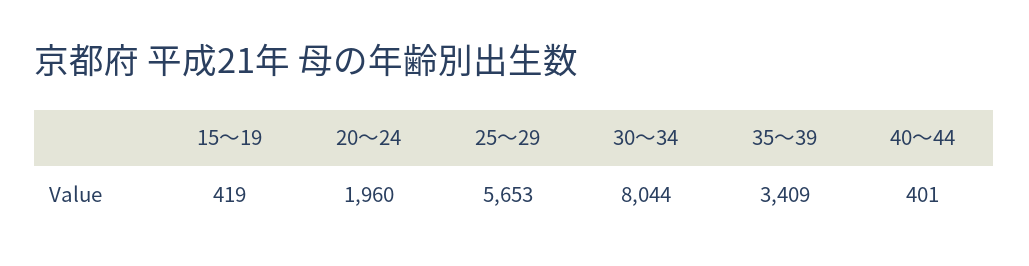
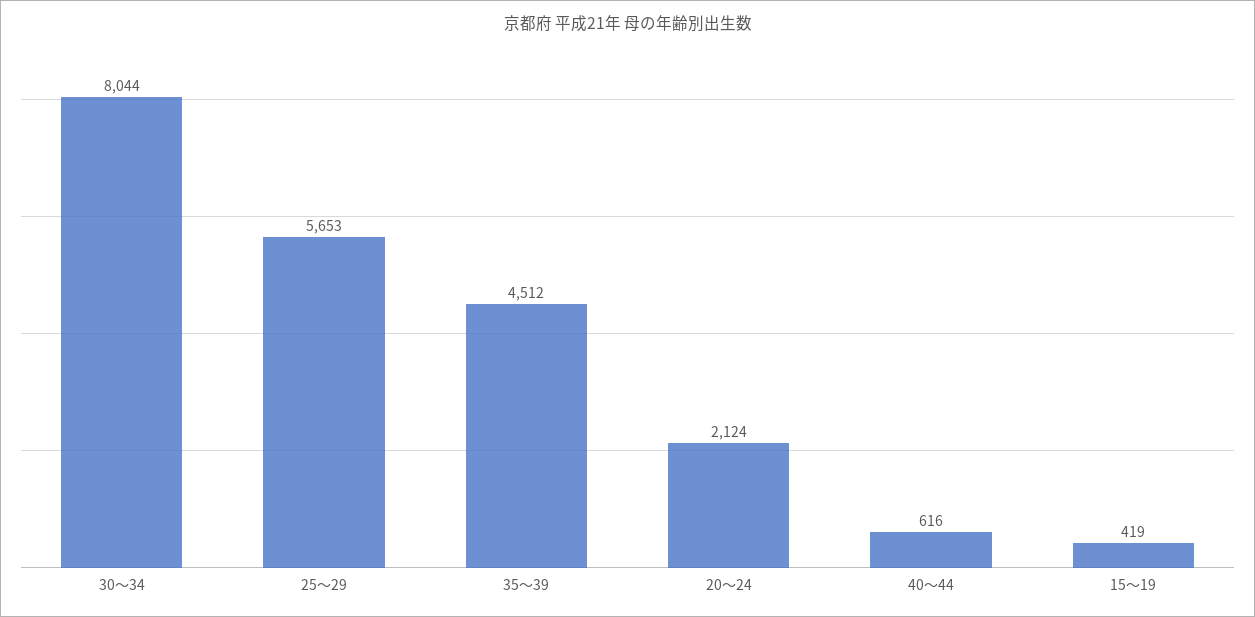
  {
    "15～19": 419,
-   "20～24": 1960,
+   "20～24": 2124,
    "25～29": 5653,
    "30～34": 8044,
-   "35～39": 3409,
+   "35～39": 4512,
-   "40～44": 401
+   "40～44": 616
  }

